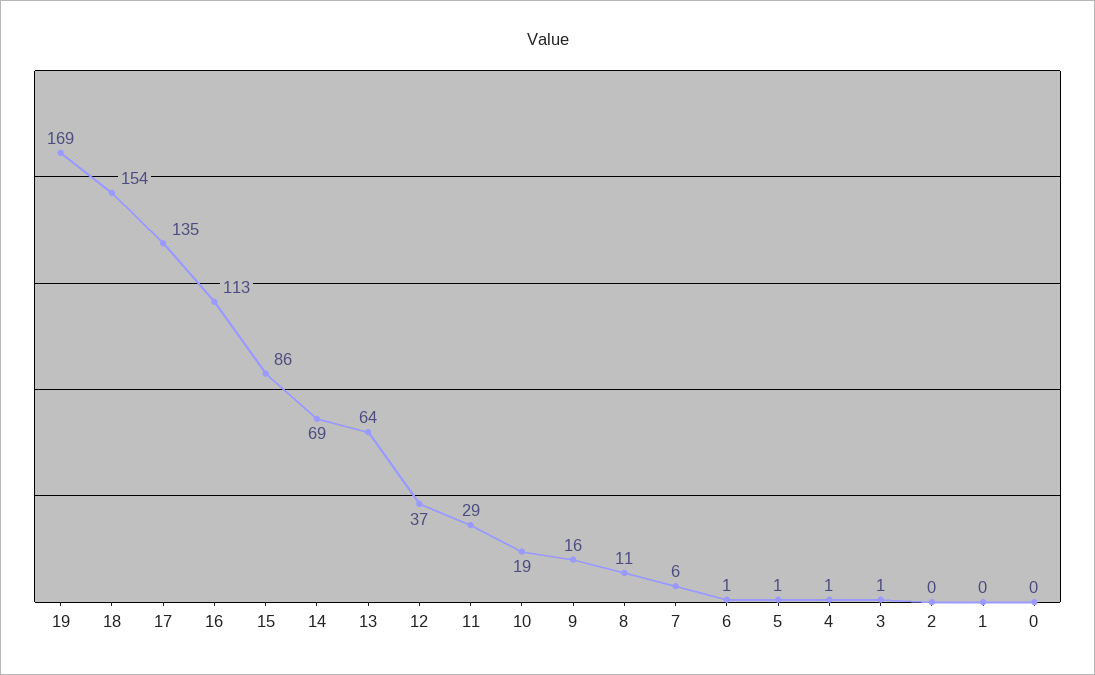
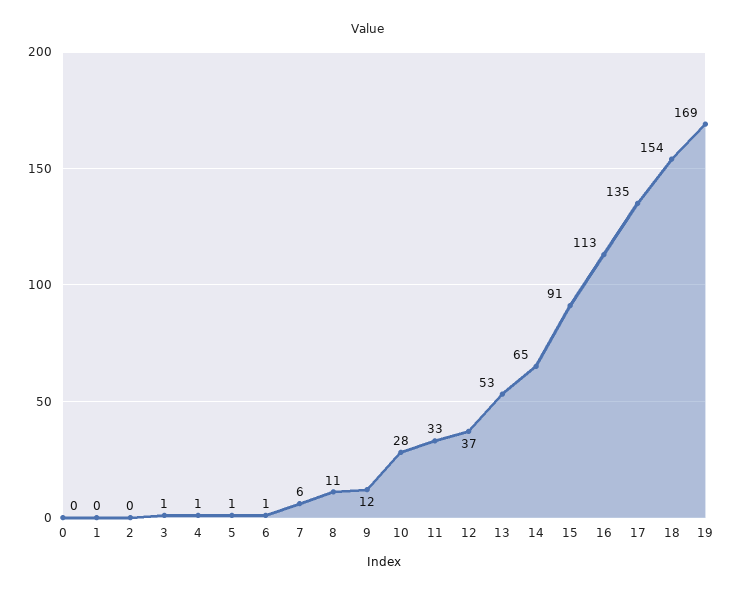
  {
    "19": 169,
    "18": 154,
    "17": 135,
    "16": 113,
-   "15": 86,
+   "15": 91,
-   "14": 69,
+   "14": 65,
-   "13": 64,
+   "13": 53,
    "12": 37,
-   "11": 29,
+   "11": 33,
-   "10": 19,
+   "10": 28,
-   "9": 16,
+   "9": 12,
    "8": 11,
    "7": 6,
    "6": 1,
    "5": 1,
    "4": 1,
    "3": 1,
    "2": 0,
    "1": 0,
    "0": 0
  }

